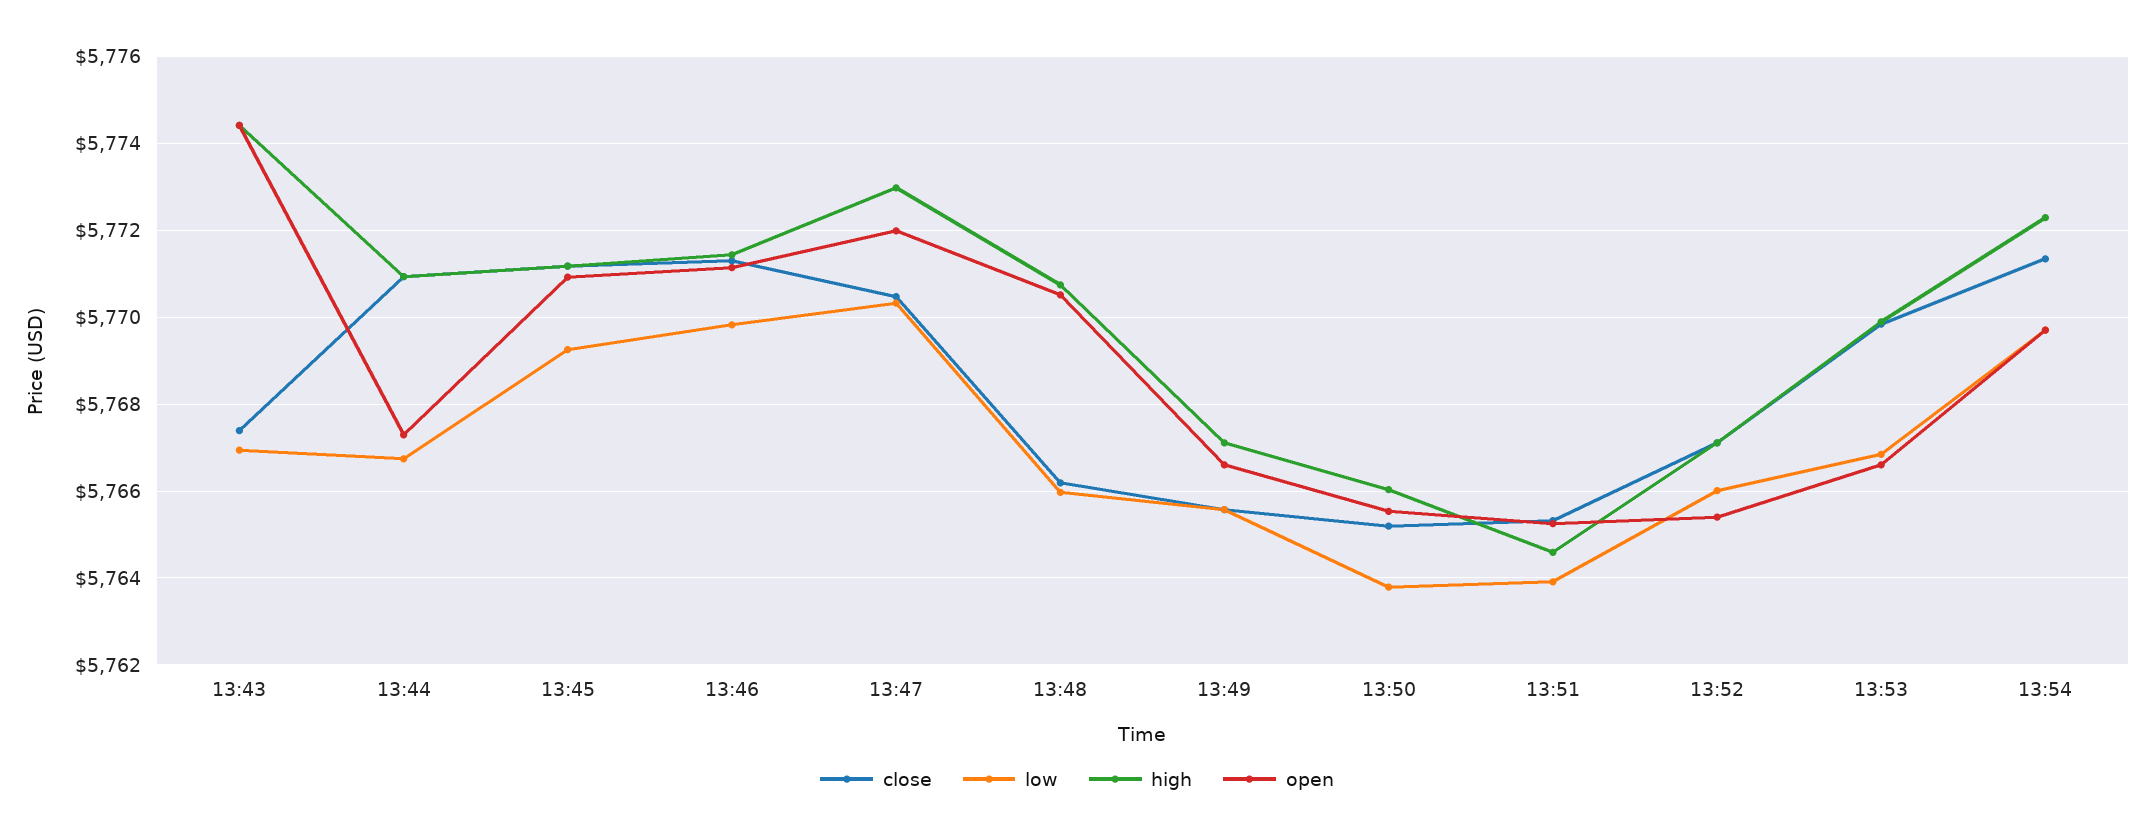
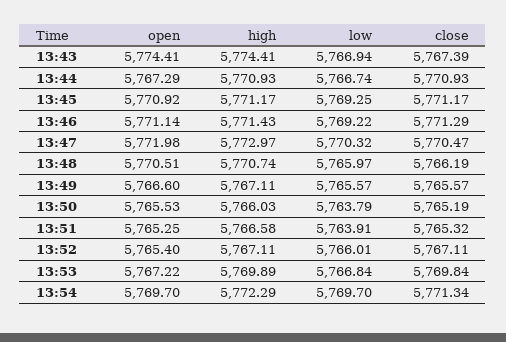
  {
    "close": {
      "13:43": 5767.39,
      "13:44": 5770.93,
      "13:45": 5771.17,
      "13:46": 5771.29,
      "13:47": 5770.47,
      "13:48": 5766.19,
      "13:49": 5765.57,
      "13:50": 5765.19,
      "13:51": 5765.32,
      "13:52": 5767.11,
      "13:53": 5769.84,
      "13:54": 5771.34
    },
    "low": {
      "13:43": 5766.94,
      "13:44": 5766.74,
      "13:45": 5769.25,
-     "13:46": 5769.8,
+     "13:46": 5769.22,
      "13:47": 5770.32,
      "13:48": 5765.97,
      "13:49": 5765.57,
      "13:50": 5763.79,
      "13:51": 5763.91,
      "13:52": 5766.01,
      "13:53": 5766.84,
      "13:54": 5769.7
    },
    "high": {
      "13:43": 5774.41,
      "13:44": 5770.93,
      "13:45": 5771.17,
      "13:46": 5771.43,
      "13:47": 5772.97,
      "13:48": 5770.74,
      "13:49": 5767.11,
      "13:50": 5766.03,
-     "13:51": 5764.6,
+     "13:51": 5766.58,
      "13:52": 5767.11,
      "13:53": 5769.89,
      "13:54": 5772.29
    },
    "open": {
      "13:43": 5774.41,
      "13:44": 5767.29,
      "13:45": 5770.92,
      "13:46": 5771.14,
      "13:47": 5771.98,
      "13:48": 5770.51,
      "13:49": 5766.6,
      "13:50": 5765.53,
      "13:51": 5765.25,
      "13:52": 5765.4,
-     "13:53": 5766.6,
+     "13:53": 5767.22,
      "13:54": 5769.7
    }
  }

